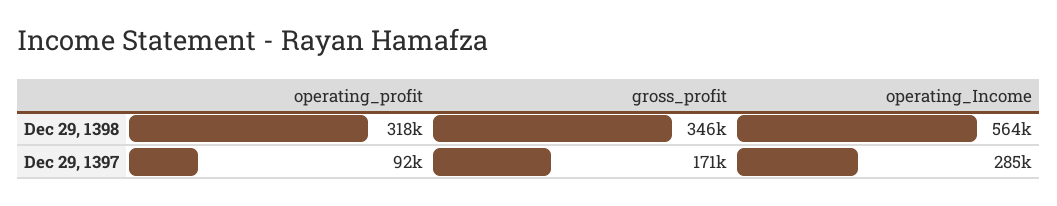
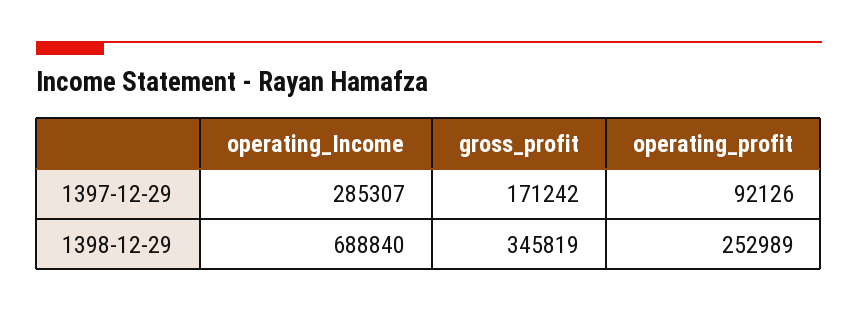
  {
    "operating_profit": {
-     "Dec 29, 1398": 318000,
+     "Dec 29, 1398": 252989,
      "Dec 29, 1397": 92126
    },
    "gross_profit": {
      "Dec 29, 1398": 345819,
      "Dec 29, 1397": 171242
    },
    "operating_Income": {
-     "Dec 29, 1398": 564000,
+     "Dec 29, 1398": 688840,
      "Dec 29, 1397": 285307
    }
  }

